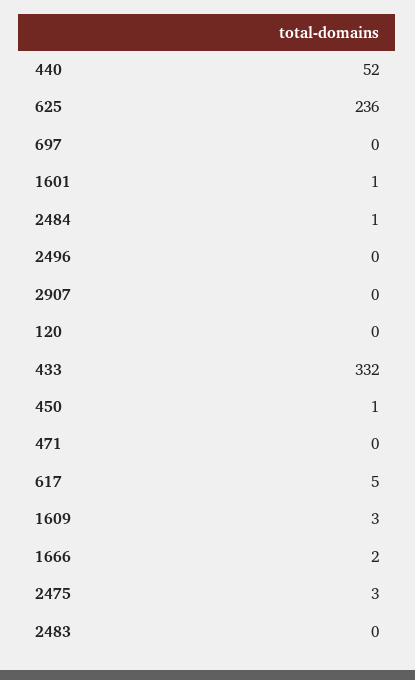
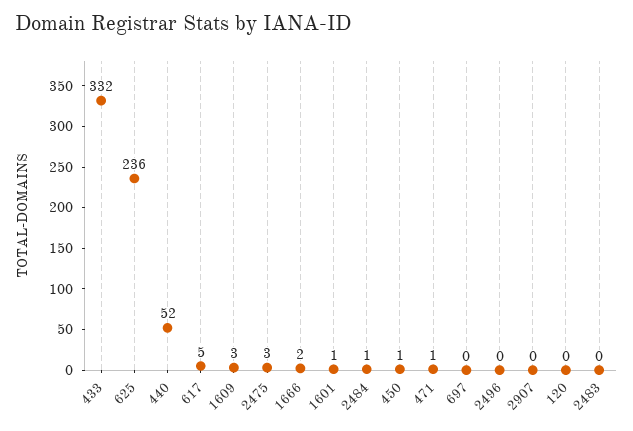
  {
    "440": 52,
    "625": 236,
    "697": 0,
    "1601": 1,
    "2484": 1,
    "2496": 0,
    "2907": 0,
    "120": 0,
    "433": 332,
    "450": 1,
-   "471": 0,
+   "471": 1,
    "617": 5,
    "1609": 3,
    "1666": 2,
    "2475": 3,
    "2483": 0
  }

